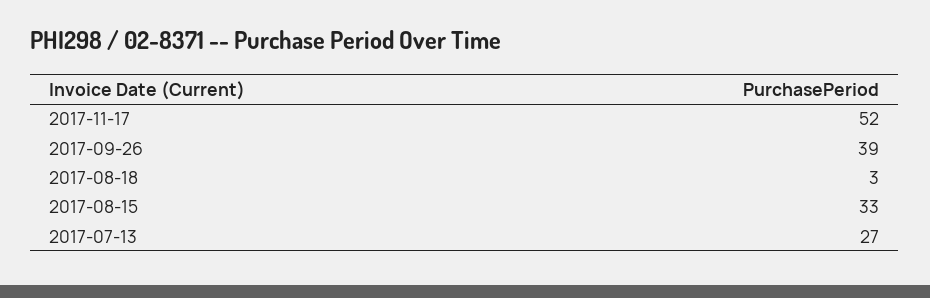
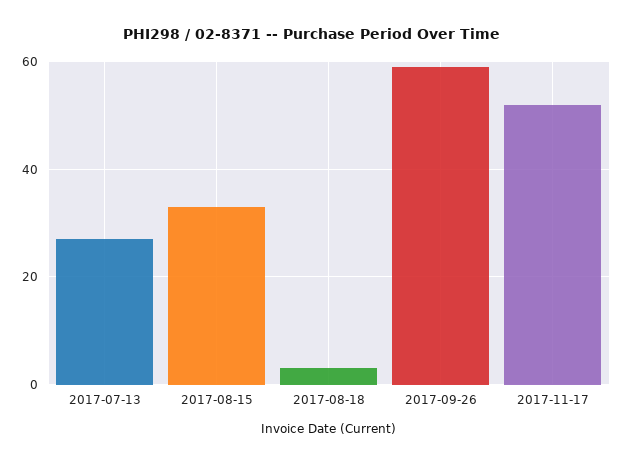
  {
    "2017-11-17": 52,
-   "2017-09-26": 39,
+   "2017-09-26": 60,
    "2017-08-18": 3,
    "2017-08-15": 33,
    "2017-07-13": 27
  }

